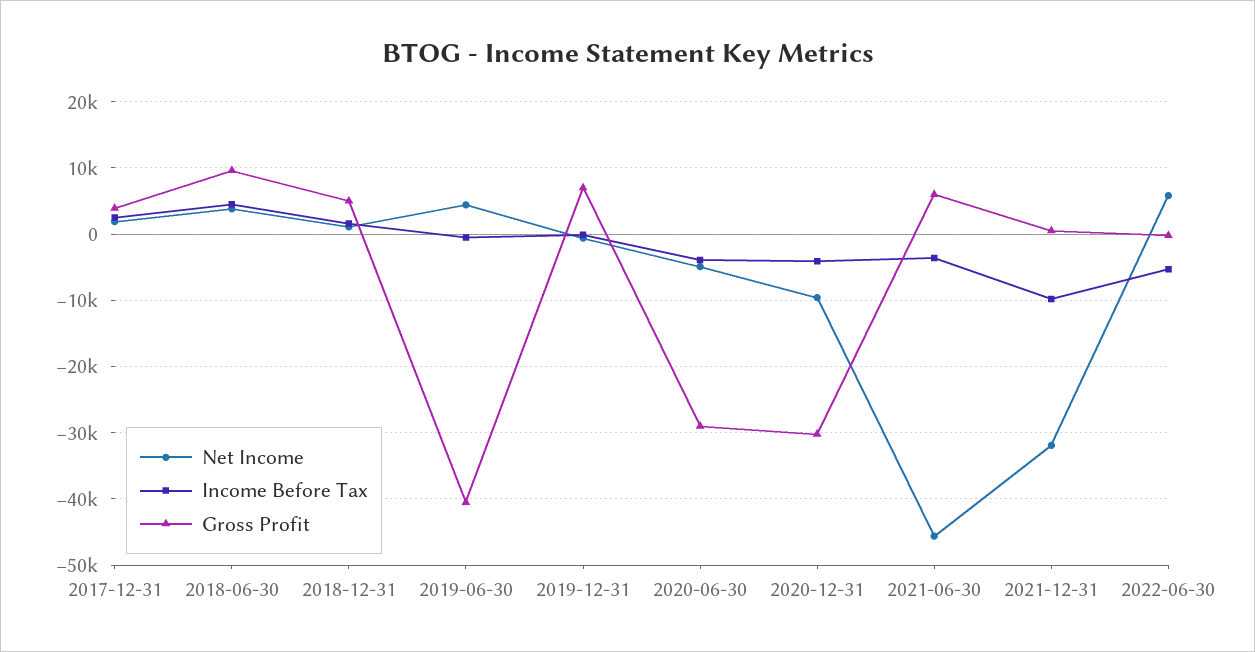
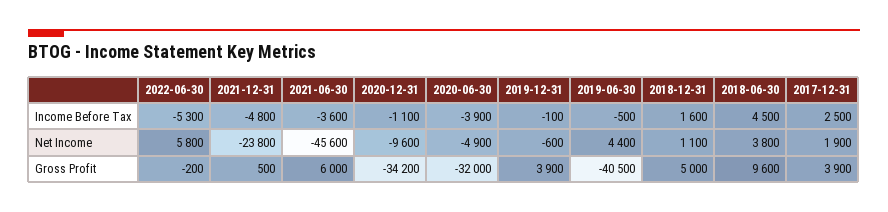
  {
    "Net Income": {
      "2017-12-31": 1900,
      "2018-06-30": 3800,
      "2018-12-31": 1100,
      "2019-06-30": 4400,
      "2019-12-31": -600,
      "2020-06-30": -4900,
      "2020-12-31": -9600,
      "2021-06-30": -45600,
-     "2021-12-31": -32000,
+     "2021-12-31": -23800,
      "2022-06-30": 5800
    },
    "Income Before Tax": {
      "2017-12-31": 2500,
      "2018-06-30": 4500,
      "2018-12-31": 1600,
      "2019-06-30": -500,
      "2019-12-31": -100,
      "2020-06-30": -3900,
-     "2020-12-31": -4000,
+     "2020-12-31": -1100,
      "2021-06-30": -3600,
-     "2021-12-31": -10000,
+     "2021-12-31": -4800,
      "2022-06-30": -5300
    },
    "Gross Profit": {
      "2017-12-31": 3900,
      "2018-06-30": 9600,
      "2018-12-31": 5000,
      "2019-06-30": -40500,
-     "2019-12-31": 7000,
+     "2019-12-31": 3900,
-     "2020-06-30": -29000,
+     "2020-06-30": -32000,
-     "2020-12-31": -30000,
+     "2020-12-31": -34200,
      "2021-06-30": 6000,
      "2021-12-31": 500,
      "2022-06-30": -200
    }
  }

